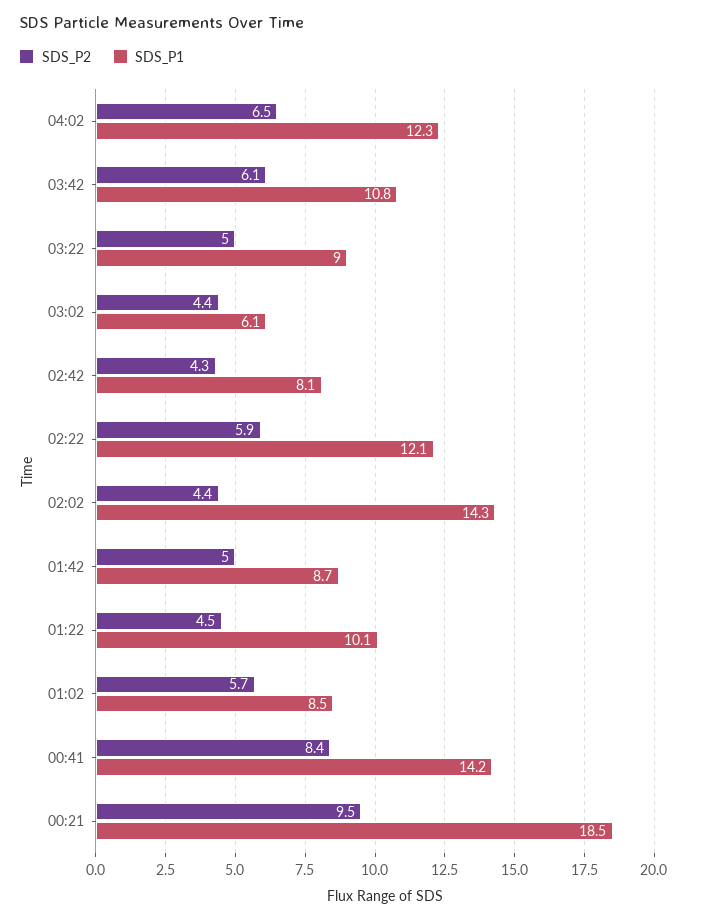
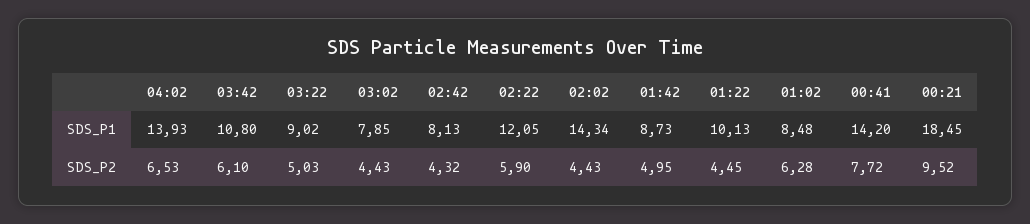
  {
    "SDS_P2": {
      "04:02": 6.53,
      "03:42": 6.1,
      "03:22": 5.03,
      "03:02": 4.43,
      "02:42": 4.32,
      "02:22": 5.9,
      "02:02": 4.43,
      "01:42": 4.95,
      "01:22": 4.45,
-     "01:02": 5.7,
+     "01:02": 6.28,
-     "00:41": 8.4,
+     "00:41": 7.72,
      "00:21": 9.52
    },
    "SDS_P1": {
-     "04:02": 12.3,
+     "04:02": 13.93,
      "03:42": 10.8,
      "03:22": 9.02,
-     "03:02": 6.1,
+     "03:02": 7.85,
      "02:42": 8.13,
      "02:22": 12.05,
      "02:02": 14.34,
      "01:42": 8.73,
      "01:22": 10.13,
      "01:02": 8.48,
      "00:41": 14.2,
      "00:21": 18.45
    }
  }

